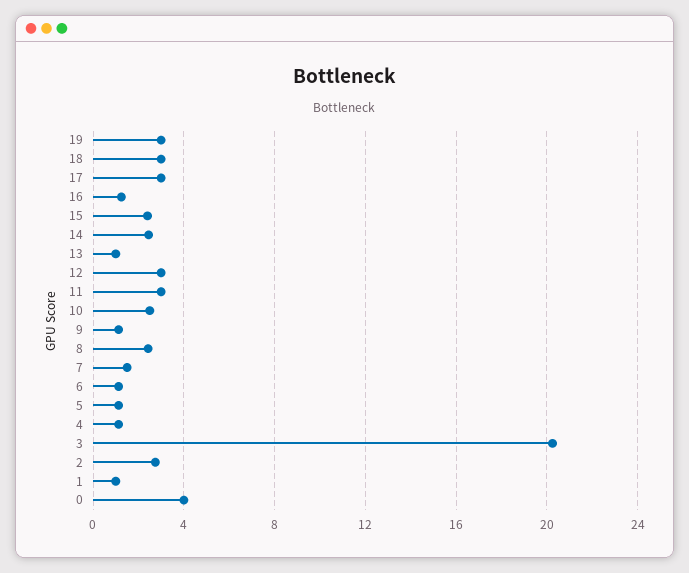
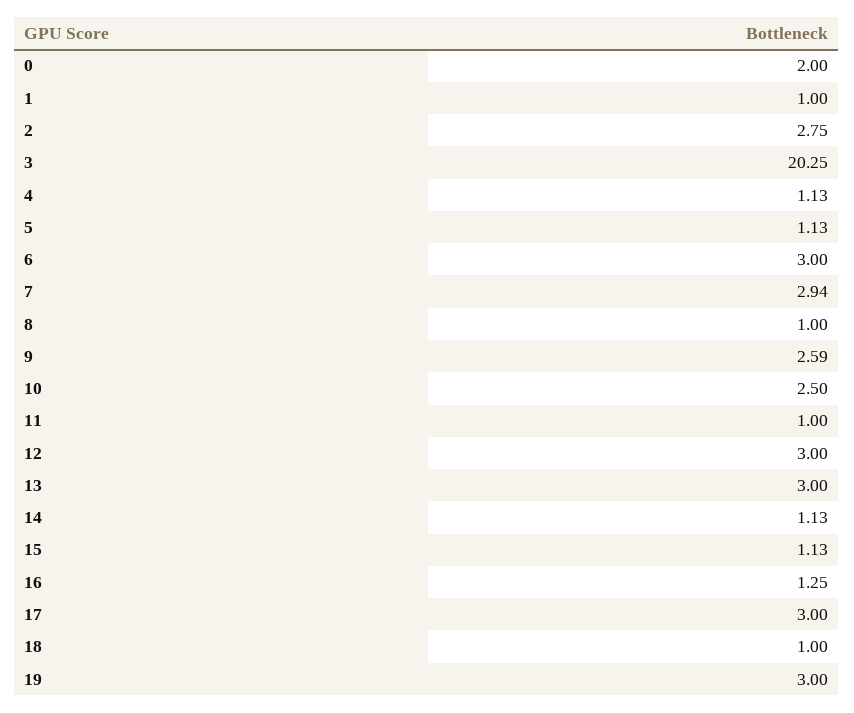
  {
    "19": 3,
-   "18": 3,
+   "18": 1,
    "17": 3,
    "16": 1.25,
-   "15": 2.5,
+   "15": 1.13,
-   "14": 2.5,
+   "14": 1.13,
-   "13": 1,
+   "13": 3,
    "12": 3,
-   "11": 3,
+   "11": 1,
    "10": 2.5,
-   "9": 1,
+   "9": 2.59,
-   "8": 2.5,
+   "8": 1,
-   "7": 1.5,
+   "7": 2.94,
-   "6": 1,
+   "6": 3,
    "5": 1.13,
    "4": 1.13,
    "3": 20.25,
    "2": 2.75,
    "1": 1,
-   "0": 4
+   "0": 2
  }

